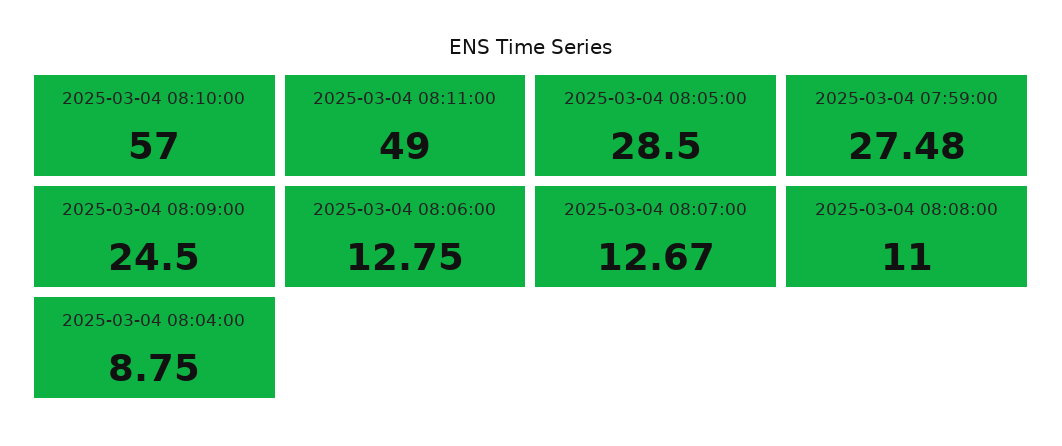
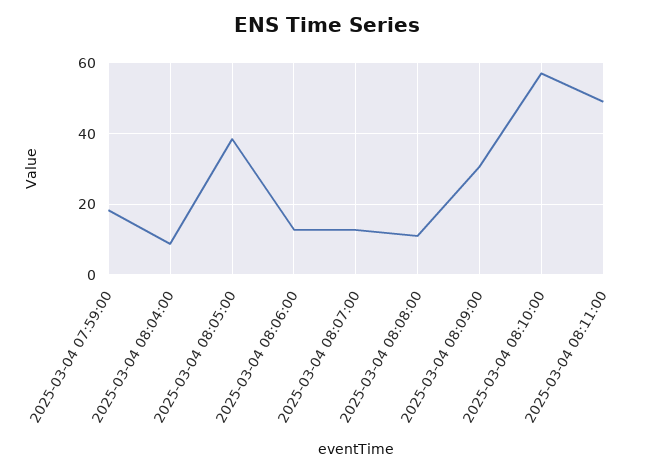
  {
    "2025-03-04 08:10:00": 57,
    "2025-03-04 08:11:00": 49,
-   "2025-03-04 08:05:00": 28.5,
+   "2025-03-04 08:05:00": 38,
-   "2025-03-04 07:59:00": 27.48,
+   "2025-03-04 07:59:00": 18,
-   "2025-03-04 08:09:00": 24.5,
+   "2025-03-04 08:09:00": 30,
    "2025-03-04 08:06:00": 12.75,
    "2025-03-04 08:07:00": 12.67,
    "2025-03-04 08:08:00": 11,
    "2025-03-04 08:04:00": 8.75
  }

